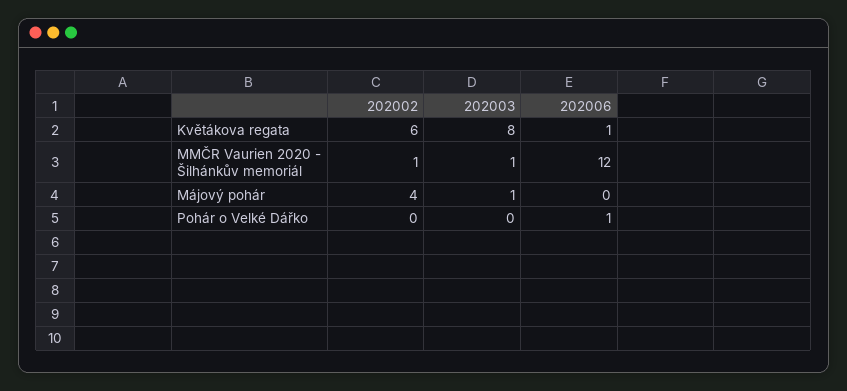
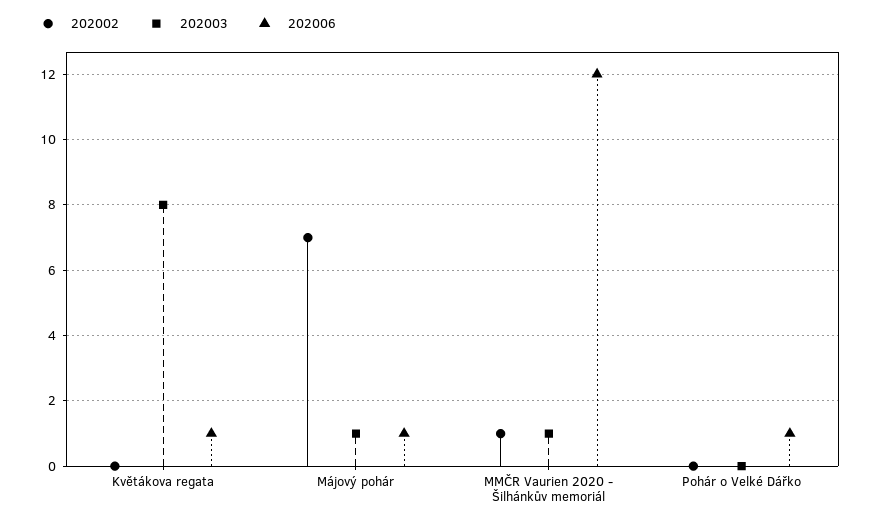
  {
    "202002": {
-     "Květákova regata": 6,
+     "Květákova regata": 0,
      "MMČR Vaurien 2020 - Šilhánkův memoriál": 1,
-     "Májový pohár": 4,
+     "Májový pohár": 7,
      "Pohár o Velké Dářko": 0
    },
    "202003": {
      "Květákova regata": 8,
      "MMČR Vaurien 2020 - Šilhánkův memoriál": 1,
      "Májový pohár": 1,
      "Pohár o Velké Dářko": 0
    },
    "202006": {
      "Květákova regata": 1,
      "MMČR Vaurien 2020 - Šilhánkův memoriál": 12,
-     "Májový pohár": 0,
+     "Májový pohár": 1,
      "Pohár o Velké Dářko": 1
    }
  }

